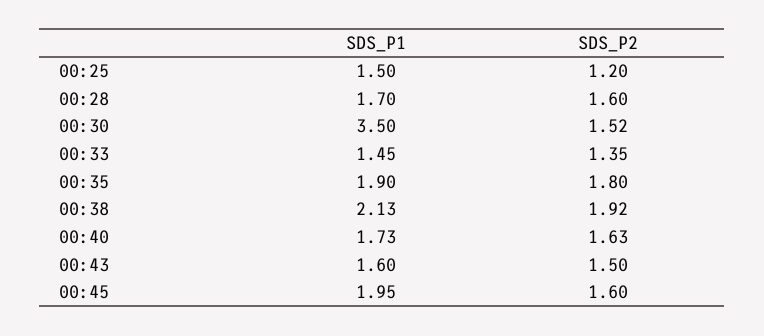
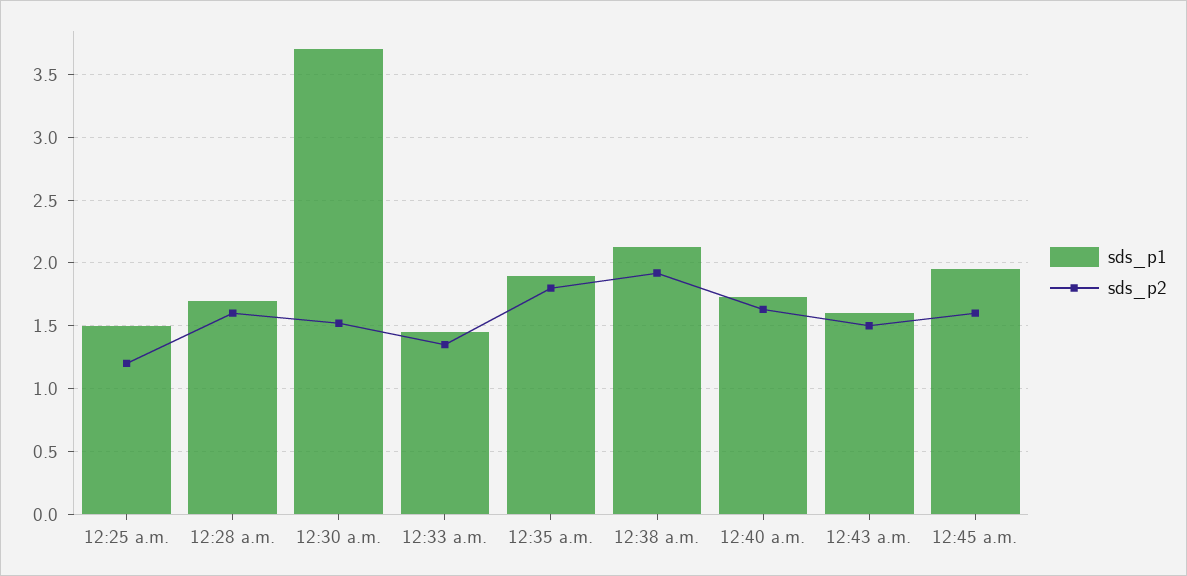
  {
    "SDS_P1": {
      "00:25": 1.5,
      "00:28": 1.7,
-     "00:30": 3.5,
+     "00:30": 3.7,
      "00:33": 1.45,
      "00:35": 1.9,
      "00:38": 2.13,
      "00:40": 1.73,
      "00:43": 1.6,
      "00:45": 1.95
    },
    "SDS_P2": {
      "00:25": 1.2,
      "00:28": 1.6,
      "00:30": 1.52,
      "00:33": 1.35,
      "00:35": 1.8,
      "00:38": 1.92,
      "00:40": 1.63,
      "00:43": 1.5,
      "00:45": 1.6
    }
  }

